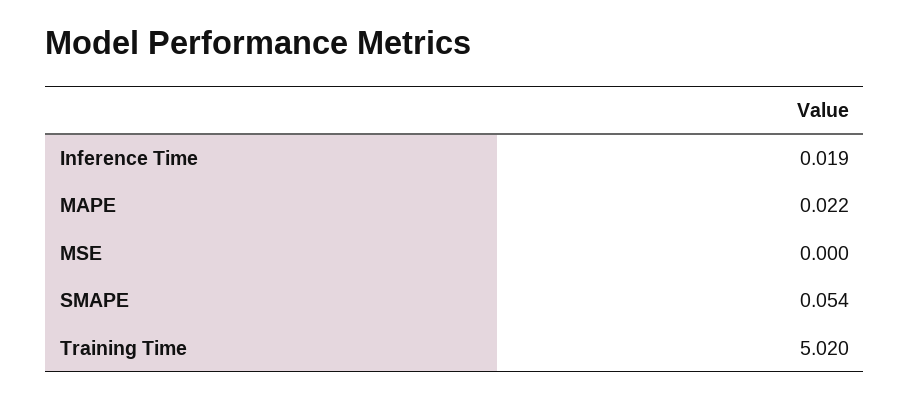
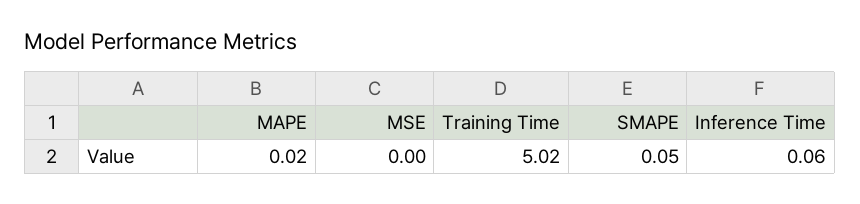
  {
-   "Inference Time": 0.019,
+   "Inference Time": 0.06,
    "MAPE": 0.022,
    "MSE": 0,
    "SMAPE": 0.054,
    "Training Time": 5.02
  }

